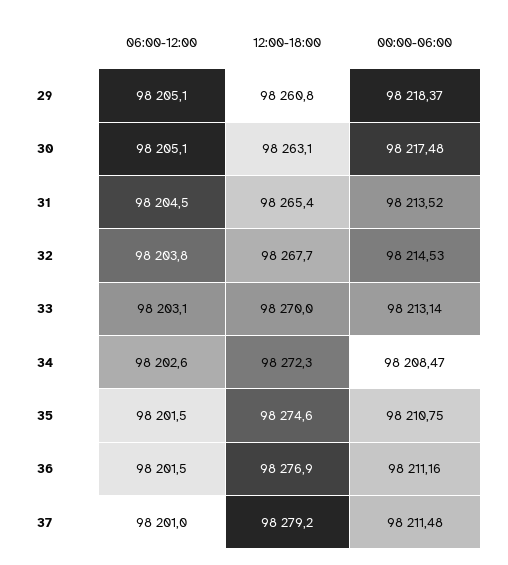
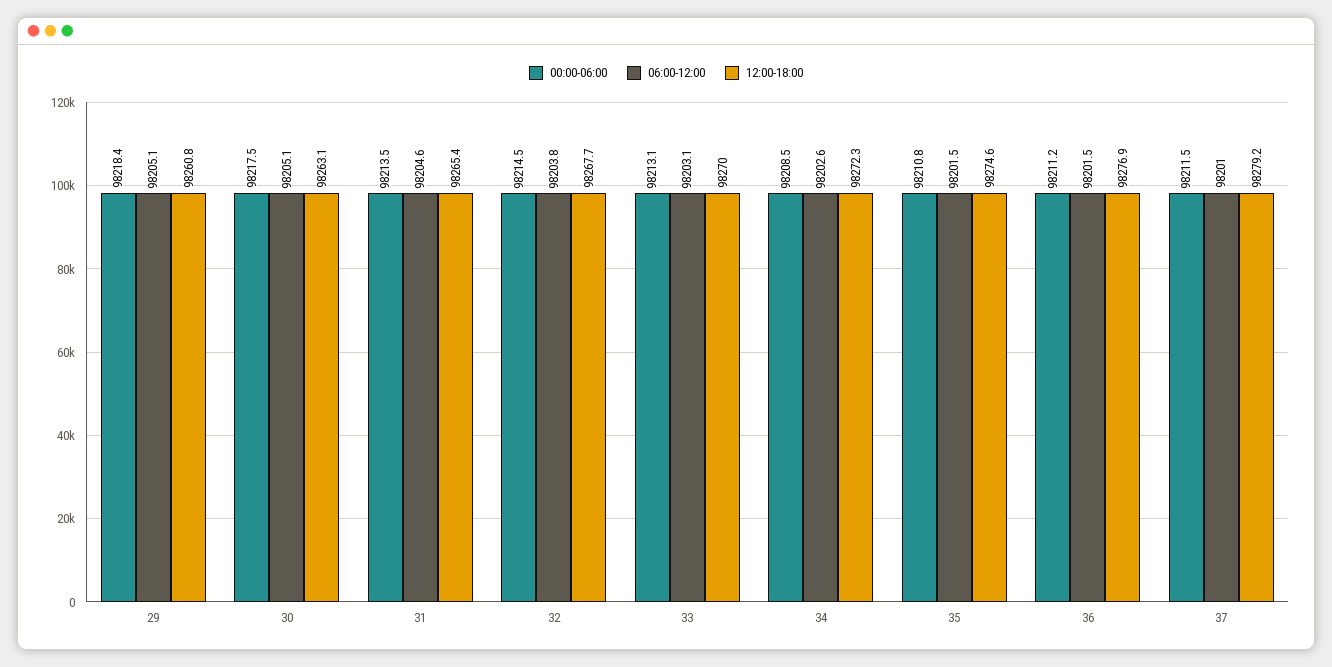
  {
    "06:00-12:00": {
      "29": 98205.1,
      "30": 98205.1,
-     "31": 98204.5,
+     "31": 98204.6,
      "32": 98203.8,
      "33": 98203.1,
      "34": 98202.6,
      "35": 98201.5,
      "36": 98201.5,
      "37": 98201
    },
    "12:00-18:00": {
      "29": 98260.8,
      "30": 98263.1,
      "31": 98265.4,
      "32": 98267.7,
      "33": 98270,
      "34": 98272.3,
      "35": 98274.6,
      "36": 98276.9,
      "37": 98279.2
    },
    "00:00-06:00": {
      "29": 98218.37,
      "30": 98217.48,
      "31": 98213.52,
      "32": 98214.53,
      "33": 98213.14,
      "34": 98208.47,
      "35": 98210.75,
      "36": 98211.16,
      "37": 98211.48
    }
  }

